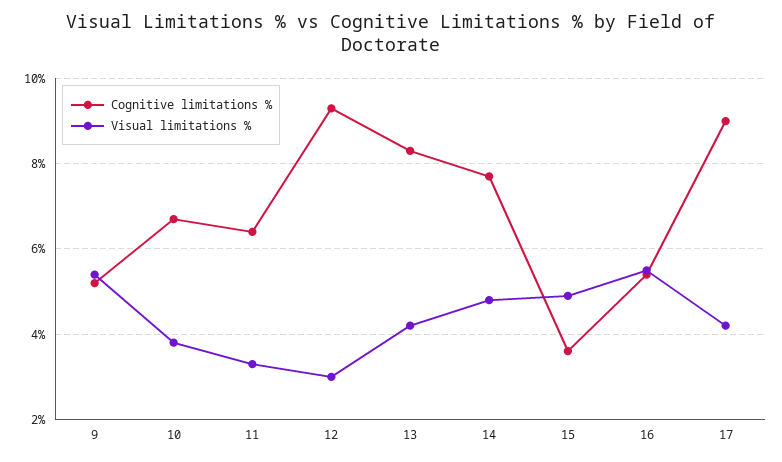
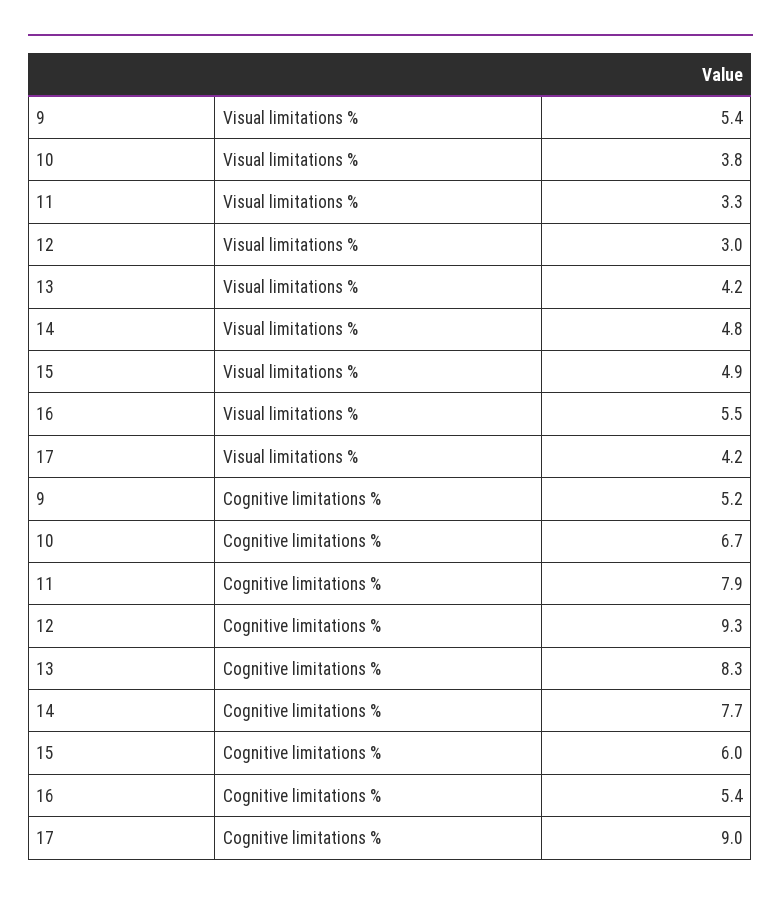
  {
    "Cognitive limitations %": {
      "9": 5.2,
      "10": 6.7,
-     "11": 6.5,
+     "11": 7.9,
      "12": 9.3,
      "13": 8.3,
      "14": 7.7,
-     "15": 3.5,
+     "15": 6,
      "16": 5.4,
      "17": 9
    },
    "Visual limitations %": {
      "9": 5.4,
      "10": 3.8,
      "11": 3.3,
      "12": 3,
      "13": 4.2,
      "14": 4.8,
      "15": 4.9,
      "16": 5.5,
      "17": 4.2
    }
  }

